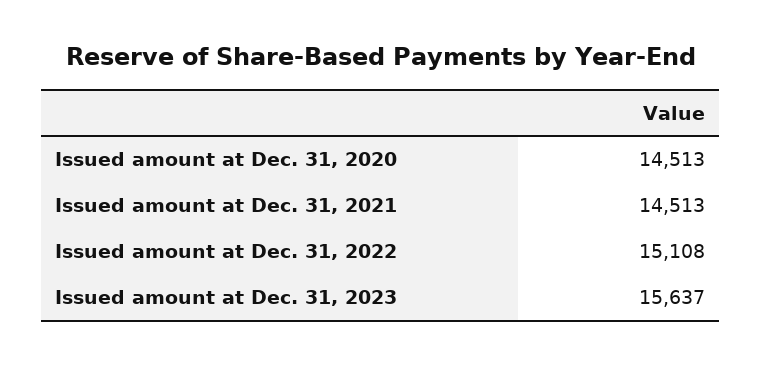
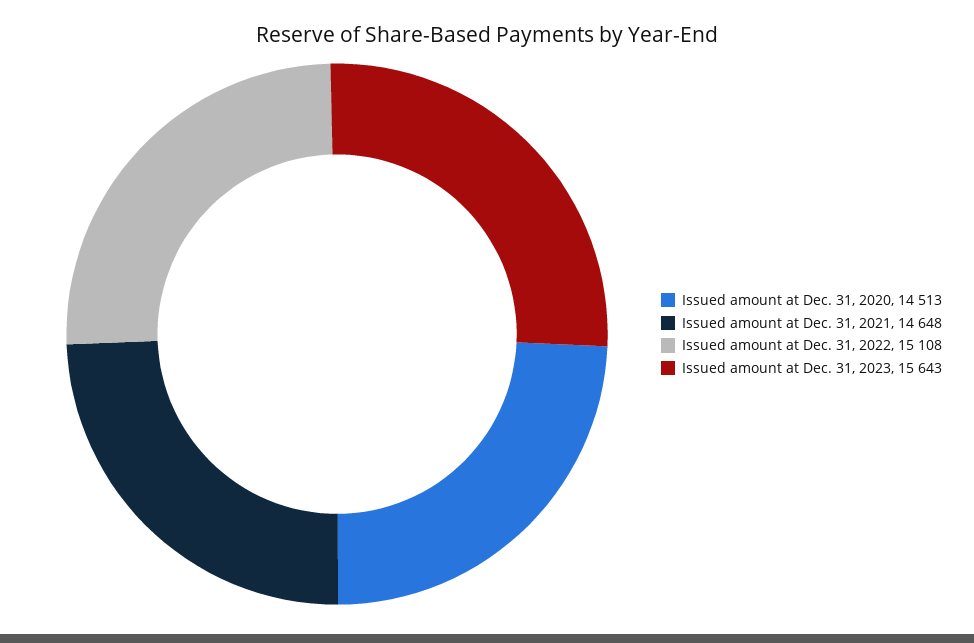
  {
    "Issued amount at Dec. 31, 2020": 14513,
-   "Issued amount at Dec. 31, 2021": 14513,
+   "Issued amount at Dec. 31, 2021": 14648,
    "Issued amount at Dec. 31, 2022": 15108,
-   "Issued amount at Dec. 31, 2023": 15637
+   "Issued amount at Dec. 31, 2023": 15643
  }

